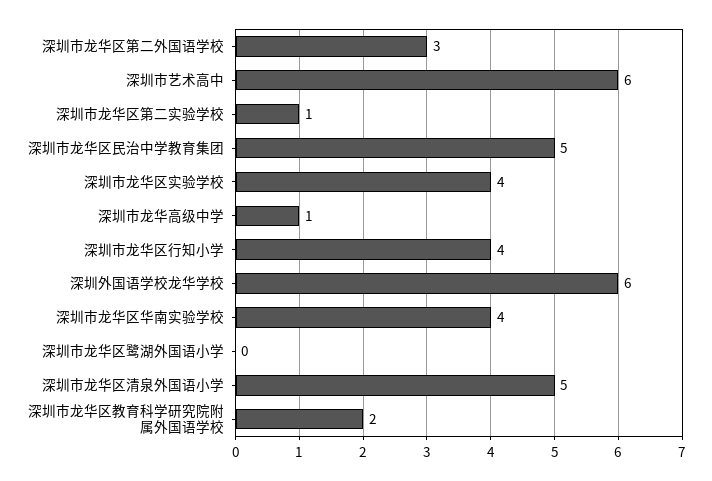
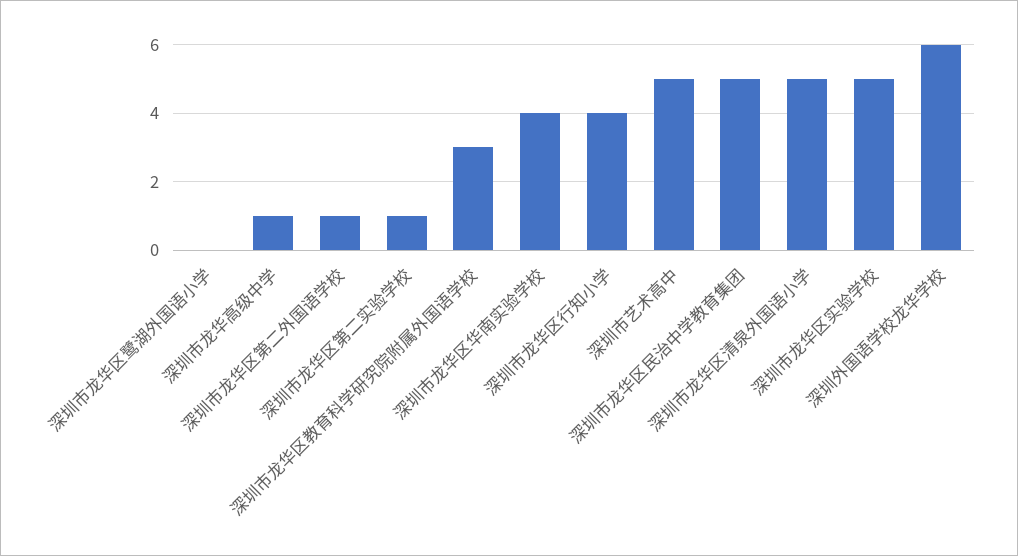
  {
-   "深圳市龙华区第二外国语学校": 3,
+   "深圳市龙华区第二外国语学校": 1,
-   "深圳市艺术高中": 6,
+   "深圳市艺术高中": 5,
    "深圳市龙华区第二实验学校": 1,
    "深圳市龙华区民治中学教育集团": 5,
-   "深圳市龙华区实验学校": 4,
+   "深圳市龙华区实验学校": 5,
    "深圳市龙华高级中学": 1,
    "深圳市龙华区行知小学": 4,
    "深圳外国语学校龙华学校": 6,
    "深圳市龙华区华南实验学校": 4,
    "深圳市龙华区鹭湖外国语小学": 0,
    "深圳市龙华区清泉外国语小学": 5,
-   "深圳市龙华区教育科学研究院附属外国语学校": 2
+   "深圳市龙华区教育科学研究院附属外国语学校": 3
  }

